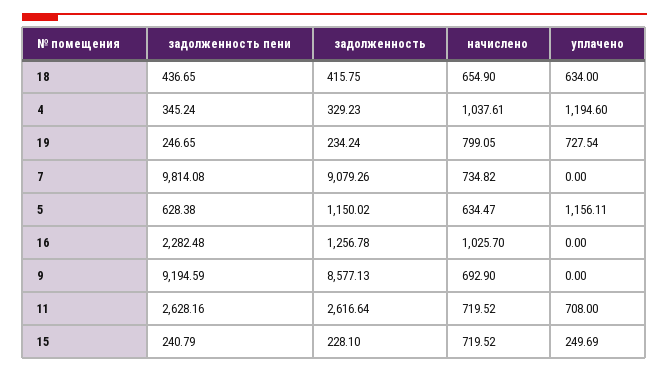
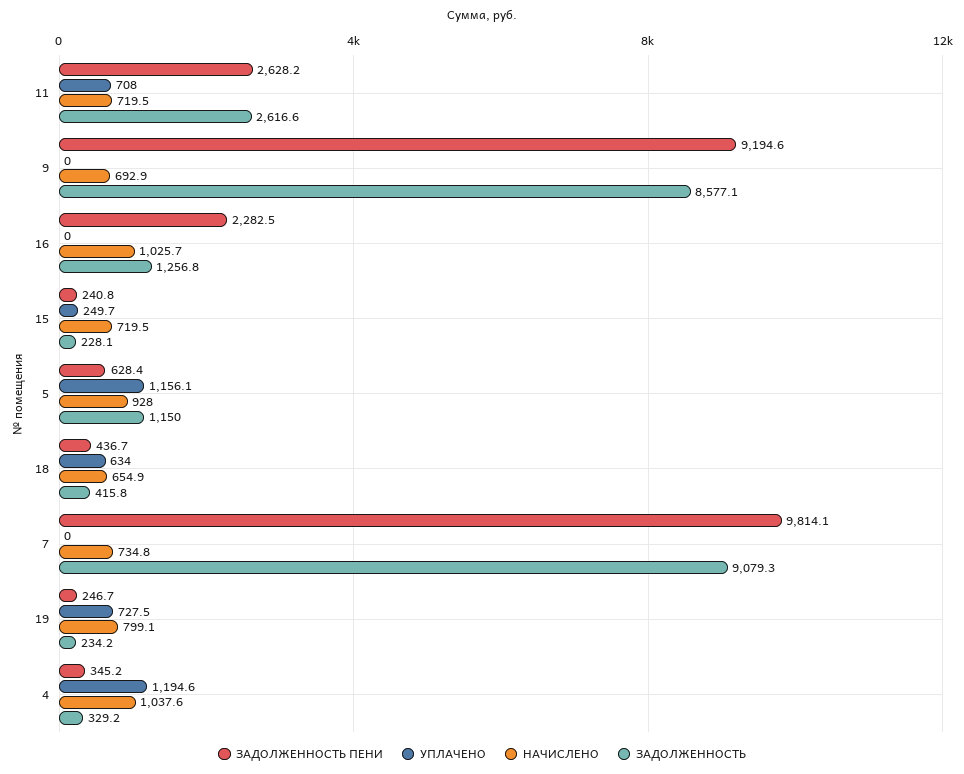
  {
    "задолженность пени": {
      "18": 436.65,
      "4": 345.24,
      "19": 246.65,
      "7": 9814.08,
      "5": 628.38,
      "16": 2282.48,
      "9": 9194.59,
      "11": 2628.16,
      "15": 240.79
    },
    "задолженность": {
      "18": 415.75,
      "4": 329.23,
      "19": 234.24,
      "7": 9079.26,
      "5": 1150.02,
      "16": 1256.78,
      "9": 8577.13,
      "11": 2616.64,
      "15": 228.1
    },
    "начислено": {
      "18": 654.9,
      "4": 1037.61,
      "19": 799.05,
      "7": 734.82,
-     "5": 634.47,
+     "5": 928,
      "16": 1025.7,
      "9": 692.9,
      "11": 719.52,
      "15": 719.52
    },
    "уплачено": {
      "18": 634,
      "4": 1194.6,
      "19": 727.54,
      "7": 0,
      "5": 1156.11,
      "16": 0,
      "9": 0,
      "11": 708,
      "15": 249.69
    }
  }

